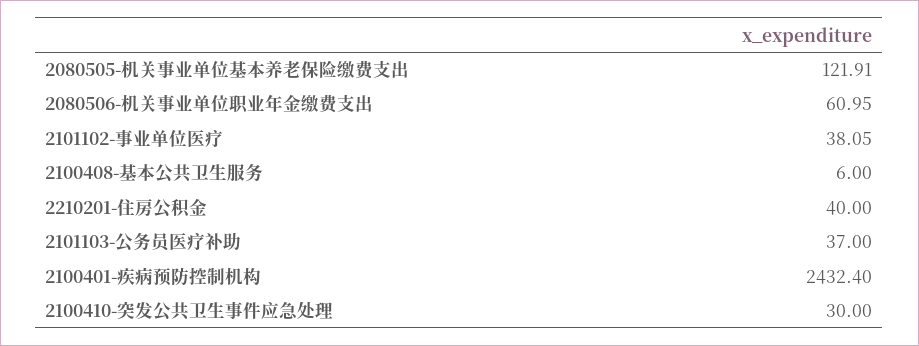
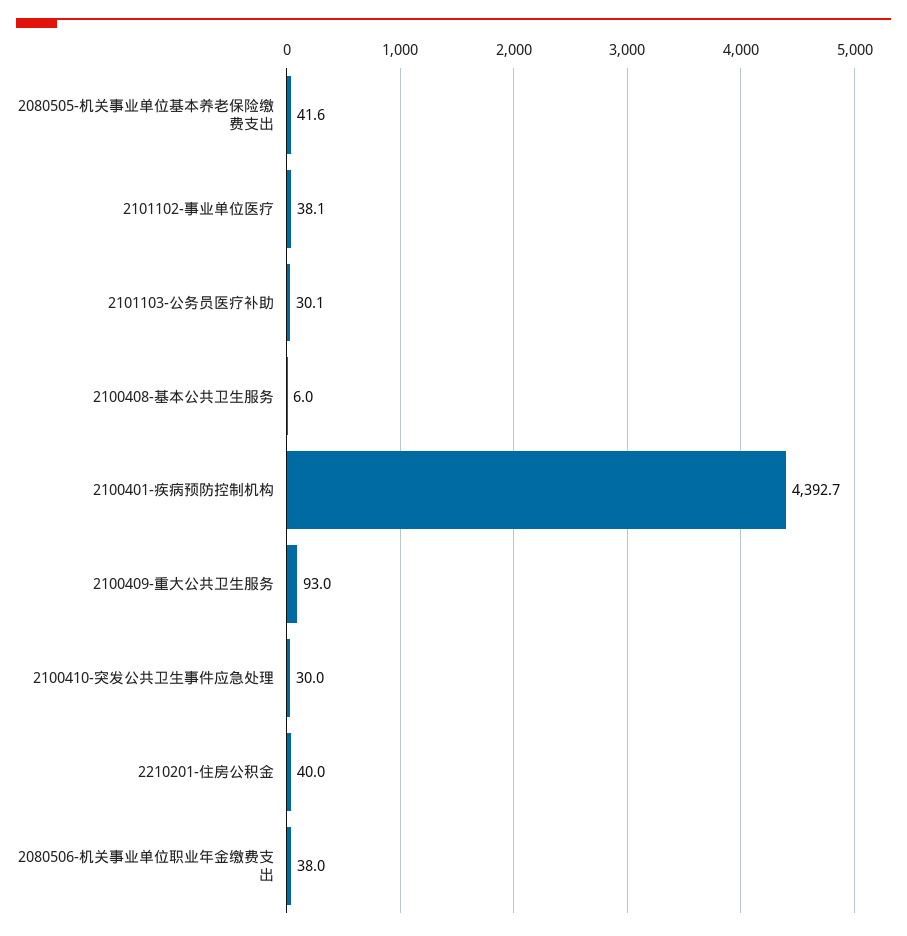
  {
-   "2080505-机关事业单位基本养老保险缴费支出": 121.91,
+   "2080505-机关事业单位基本养老保险缴费支出": 41.6,
-   "2080506-机关事业单位职业年金缴费支出": 60.95,
+   "2080506-机关事业单位职业年金缴费支出": 38,
    "2101102-事业单位医疗": 38.05,
    "2100408-基本公共卫生服务": 6,
    "2210201-住房公积金": 40,
-   "2101103-公务员医疗补助": 37,
+   "2101103-公务员医疗补助": 30.1,
-   "2100401-疾病预防控制机构": 2432.4,
+   "2100401-疾病预防控制机构": 4392.7,
-   "2100410-突发公共卫生事件应急处理": 30
+   "2100410-突发公共卫生事件应急处理": 30,
+   "2100409-重大公共卫生服务": 93
  }

